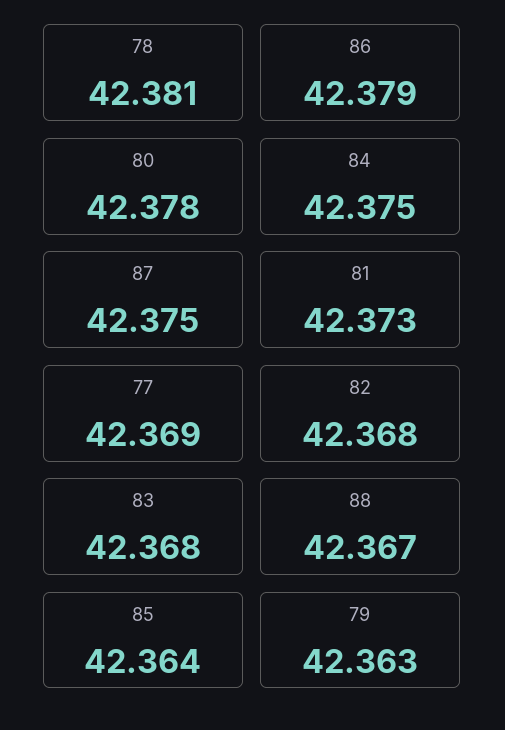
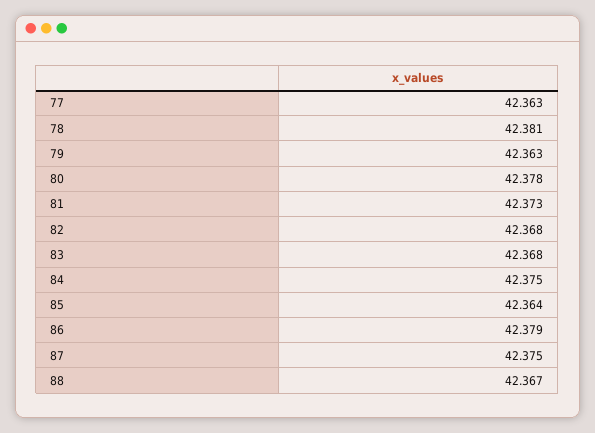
  {
    "78": 42.381,
    "86": 42.379,
    "80": 42.378,
    "84": 42.375,
    "87": 42.375,
    "81": 42.373,
-   "77": 42.369,
+   "77": 42.363,
    "82": 42.368,
    "83": 42.368,
    "88": 42.367,
    "85": 42.364,
    "79": 42.363
  }

